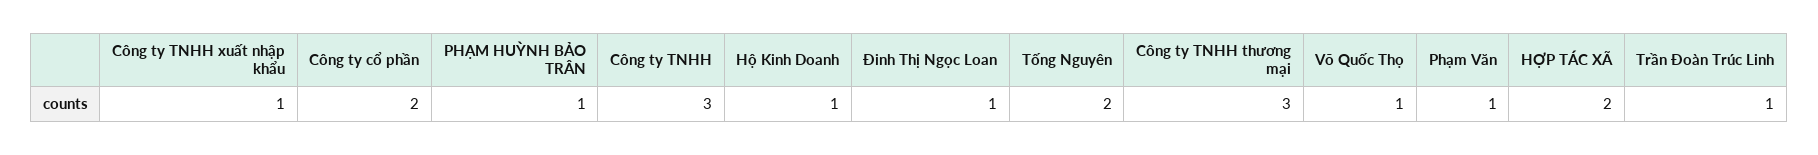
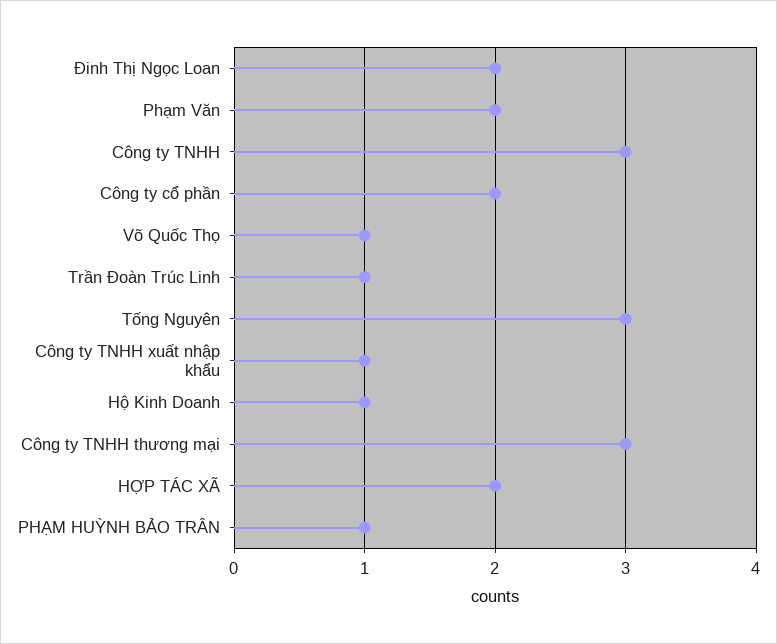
  {
    "Công ty TNHH xuất nhập khẩu": 1,
    "Công ty cổ phần": 2,
    "PHẠM HUỲNH BẢO TRÂN": 1,
    "Công ty TNHH": 3,
    "Hộ Kinh Doanh": 1,
-   "Đinh Thị Ngọc Loan": 1,
+   "Đinh Thị Ngọc Loan": 2,
-   "Tống Nguyên": 2,
+   "Tống Nguyên": 3,
    "Công ty TNHH thương mại": 3,
    "Võ Quốc Thọ": 1,
-   "Phạm Văn": 1,
+   "Phạm Văn": 2,
    "HỢP TÁC XÃ": 2,
    "Trần Đoàn Trúc Linh": 1
  }

